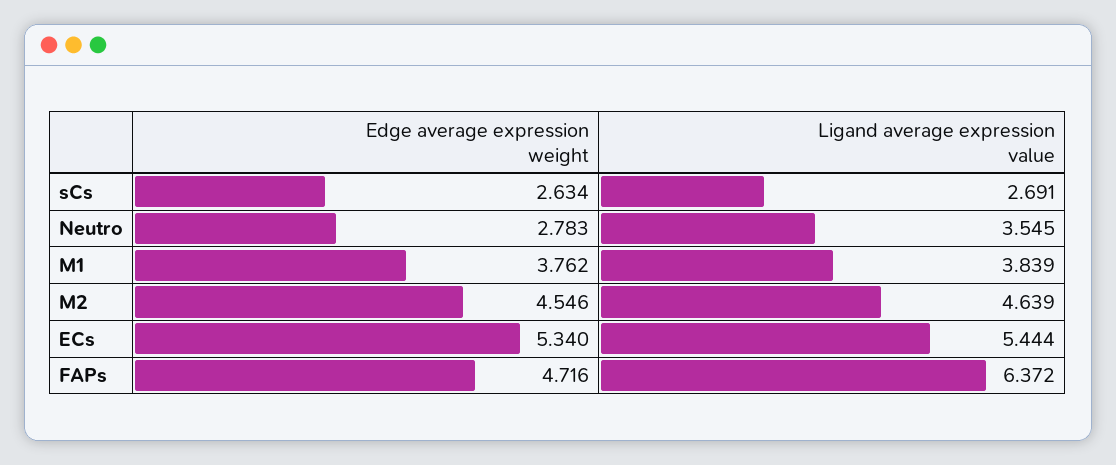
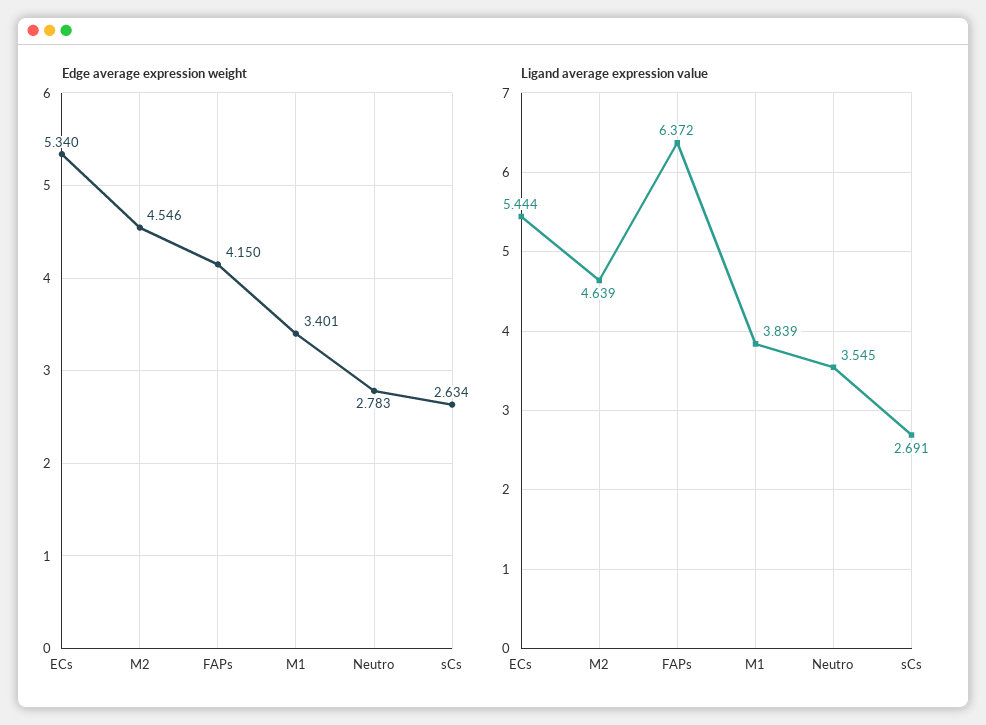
  {
    "Edge average expression weight": {
      "sCs": 2.634,
      "Neutro": 2.783,
-     "M1": 3.762,
+     "M1": 3.401,
      "M2": 4.546,
      "ECs": 5.34,
-     "FAPs": 4.716
+     "FAPs": 4.15
    },
    "Ligand average expression value": {
      "sCs": 2.691,
      "Neutro": 3.545,
      "M1": 3.839,
      "M2": 4.639,
      "ECs": 5.444,
      "FAPs": 6.372
    }
  }

